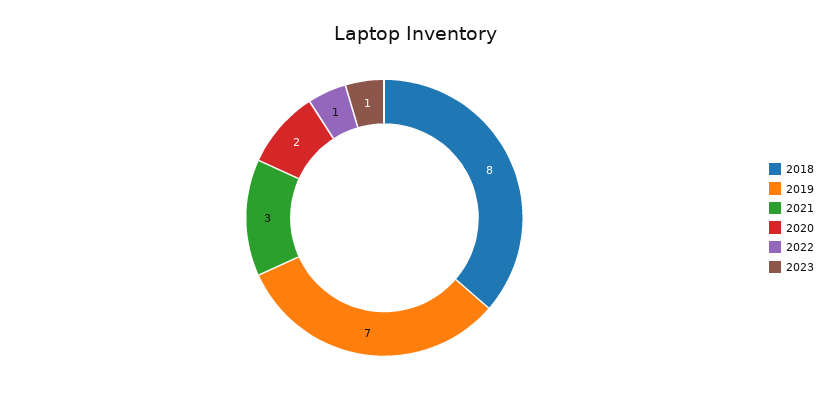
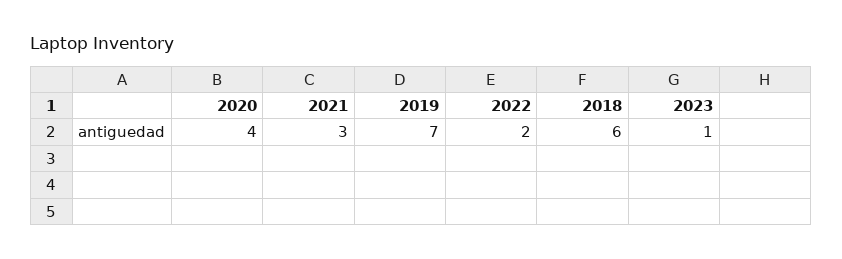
  {
-   "2018": 8,
+   "2018": 6,
    "2019": 7,
    "2021": 3,
-   "2020": 2,
+   "2020": 4,
-   "2022": 1,
+   "2022": 2,
    "2023": 1
  }

